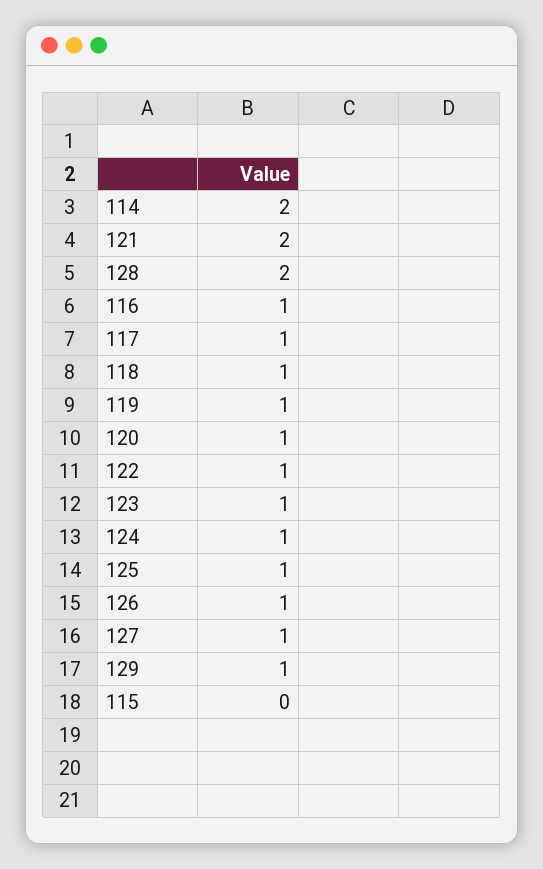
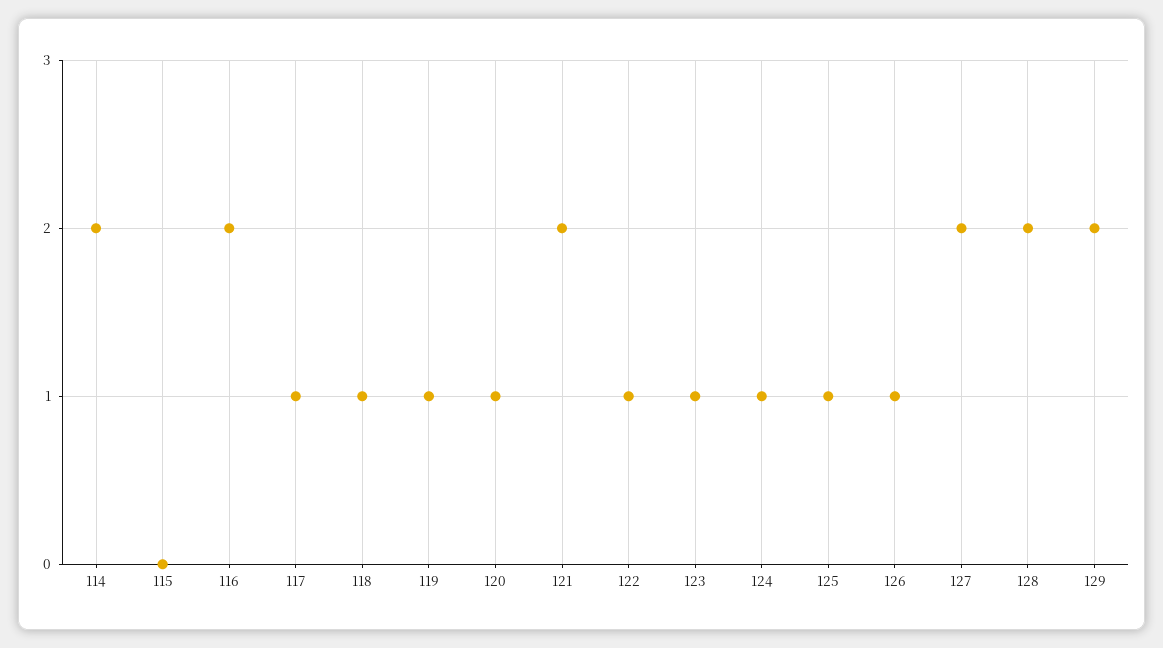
  {
    "114": 2,
    "121": 2,
    "128": 2,
-   "116": 1,
+   "116": 2,
    "117": 1,
    "118": 1,
    "119": 1,
    "120": 1,
    "122": 1,
    "123": 1,
    "124": 1,
    "125": 1,
    "126": 1,
-   "127": 1,
+   "127": 2,
-   "129": 1,
+   "129": 2,
    "115": 0
  }

